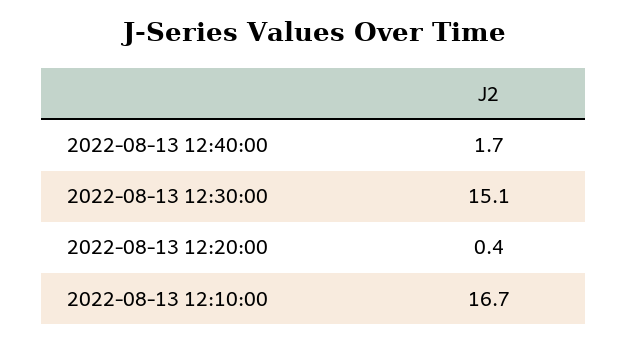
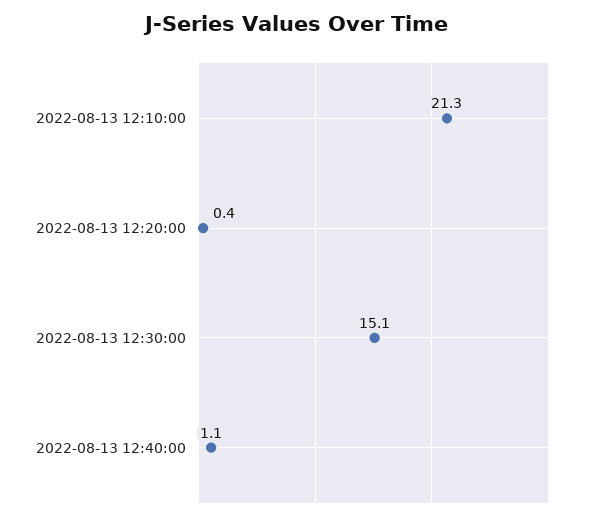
  {
-   "2022-08-13 12:40:00": 1.7,
+   "2022-08-13 12:40:00": 1.1,
    "2022-08-13 12:30:00": 15.1,
    "2022-08-13 12:20:00": 0.4,
-   "2022-08-13 12:10:00": 16.7
+   "2022-08-13 12:10:00": 21.3
  }

